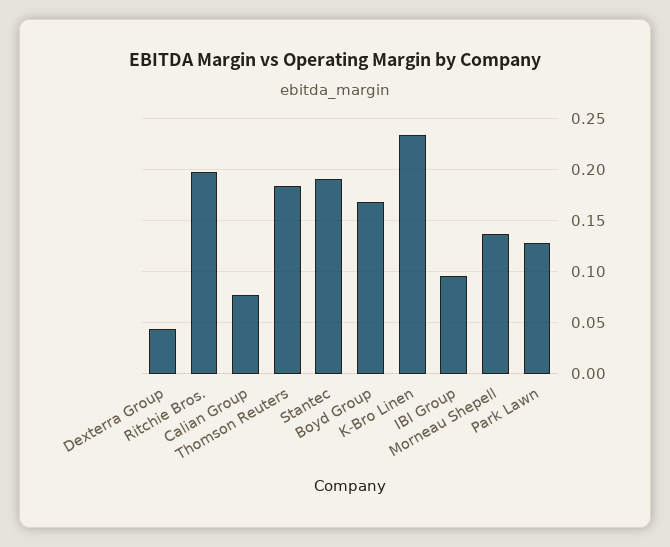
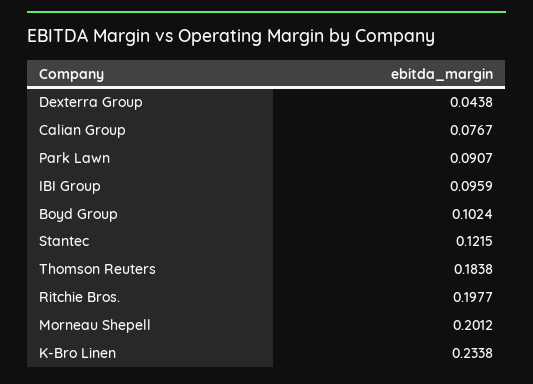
  {
    "Dexterra Group": 0.0438,
    "Ritchie Bros.": 0.1977,
    "Calian Group": 0.0767,
    "Thomson Reuters": 0.1838,
-   "Stantec": 0.19,
+   "Stantec": 0.1215,
-   "Boyd Group": 0.17,
+   "Boyd Group": 0.1024,
    "K-Bro Linen": 0.2338,
    "IBI Group": 0.0959,
-   "Morneau Shepell": 0.14,
+   "Morneau Shepell": 0.2012,
-   "Park Lawn": 0.13
+   "Park Lawn": 0.0907
  }

